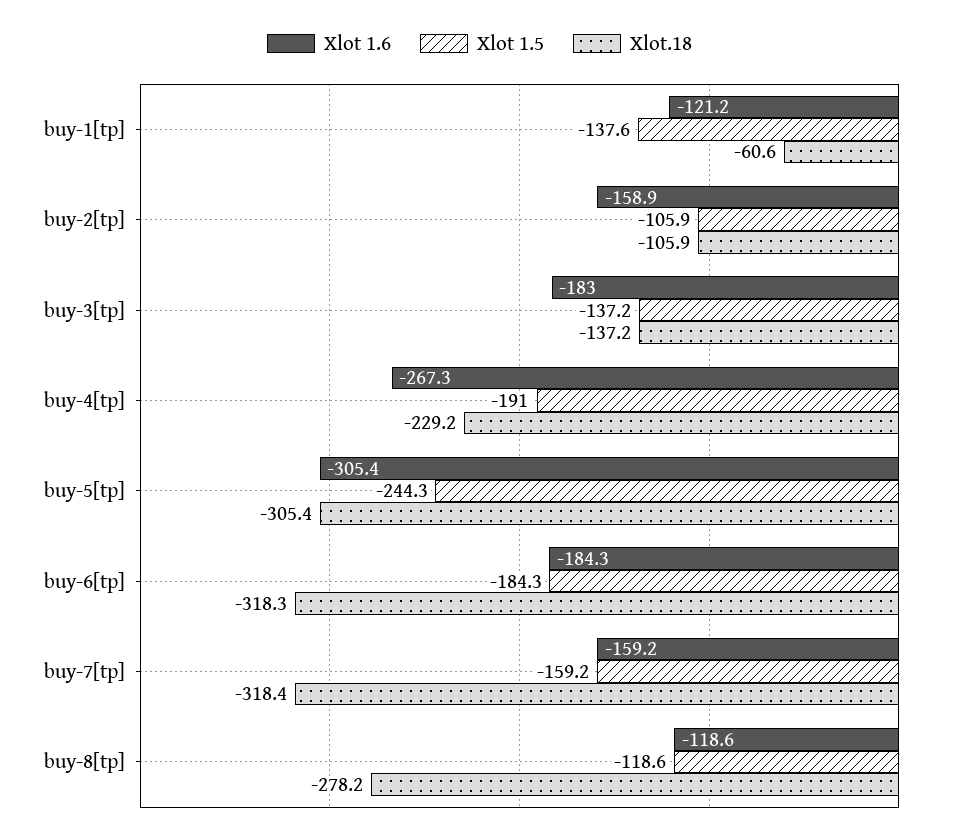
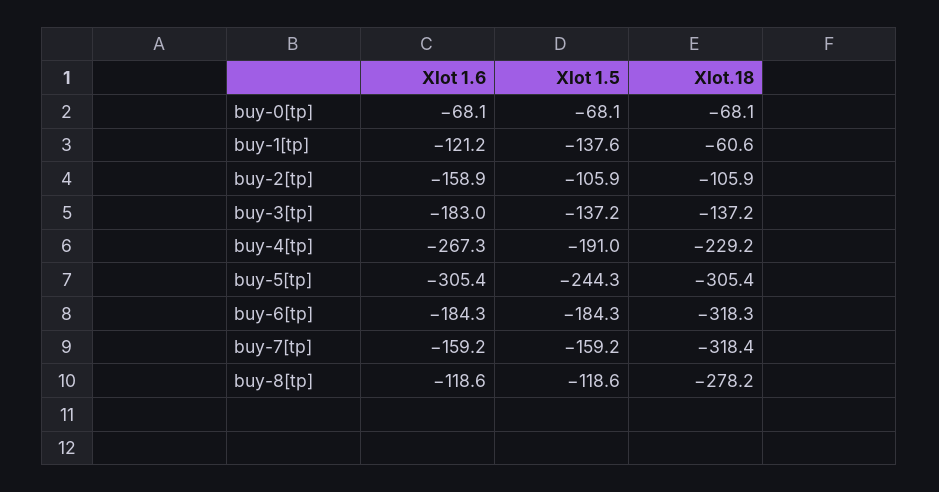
  {
    "Xlot 1.6": {
      "buy-1[tp]": -121.2,
      "buy-2[tp]": -158.9,
      "buy-3[tp]": -183,
      "buy-4[tp]": -267.3,
      "buy-5[tp]": -305.4,
      "buy-6[tp]": -184.3,
      "buy-7[tp]": -159.2,
-     "buy-8[tp]": -118.6
+     "buy-8[tp]": -118.6,
+     "buy-0[tp]": -68.1
    },
    "Xlot 1.5": {
      "buy-1[tp]": -137.6,
      "buy-2[tp]": -105.9,
      "buy-3[tp]": -137.2,
      "buy-4[tp]": -191,
      "buy-5[tp]": -244.3,
      "buy-6[tp]": -184.3,
      "buy-7[tp]": -159.2,
-     "buy-8[tp]": -118.6
+     "buy-8[tp]": -118.6,
+     "buy-0[tp]": -68.1
    },
    "Xlot.18": {
      "buy-1[tp]": -60.6,
      "buy-2[tp]": -105.9,
      "buy-3[tp]": -137.2,
      "buy-4[tp]": -229.2,
      "buy-5[tp]": -305.4,
      "buy-6[tp]": -318.3,
      "buy-7[tp]": -318.4,
-     "buy-8[tp]": -278.2
+     "buy-8[tp]": -278.2,
+     "buy-0[tp]": -68.1
    }
  }

